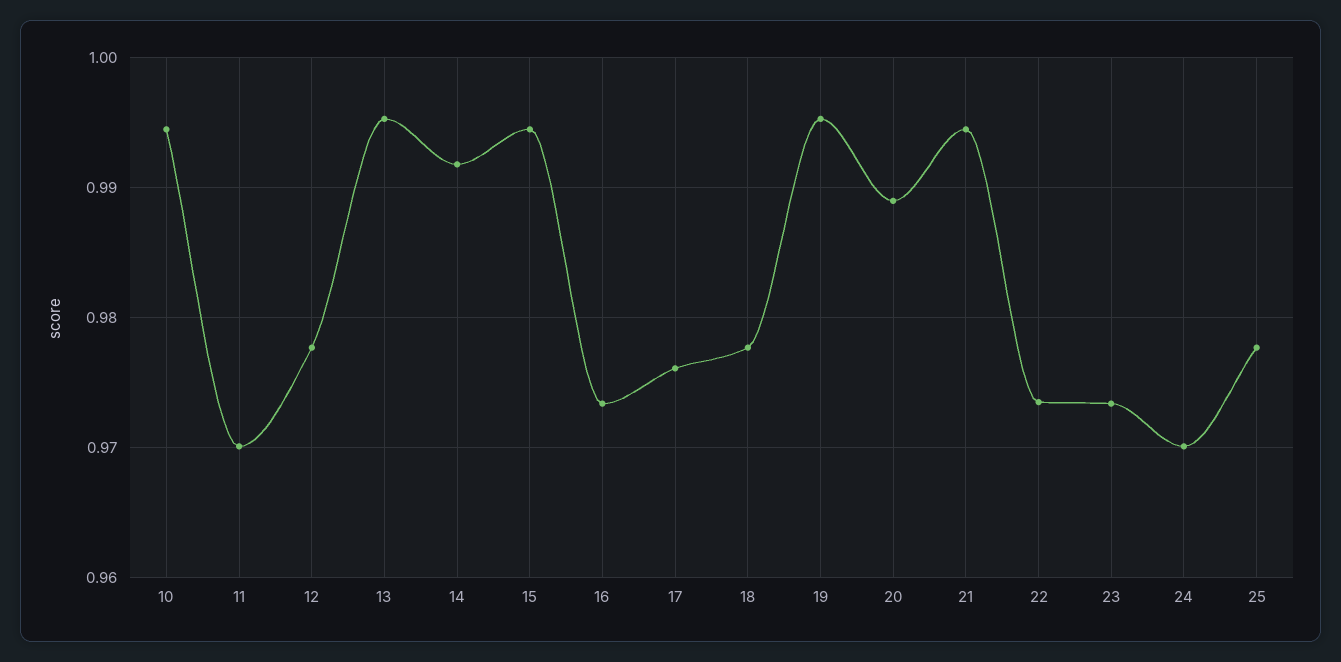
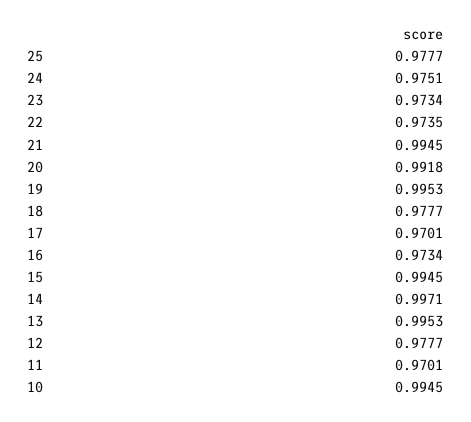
  {
    "10": 0.9945,
    "11": 0.9701,
    "12": 0.9777,
    "13": 0.9953,
-   "14": 0.992,
+   "14": 0.9971,
    "15": 0.9945,
    "16": 0.9734,
-   "17": 0.976,
+   "17": 0.9701,
    "18": 0.9777,
    "19": 0.9953,
-   "20": 0.989,
+   "20": 0.9918,
    "21": 0.9945,
    "22": 0.9735,
    "23": 0.9734,
-   "24": 0.97,
+   "24": 0.9751,
    "25": 0.9777
  }

